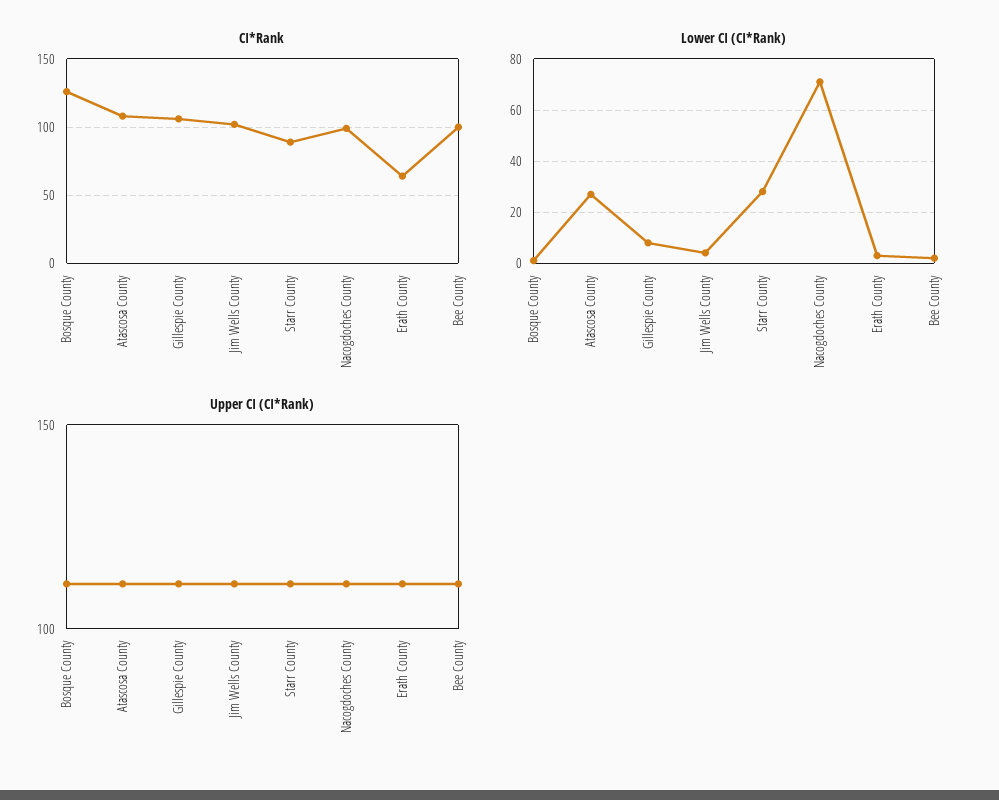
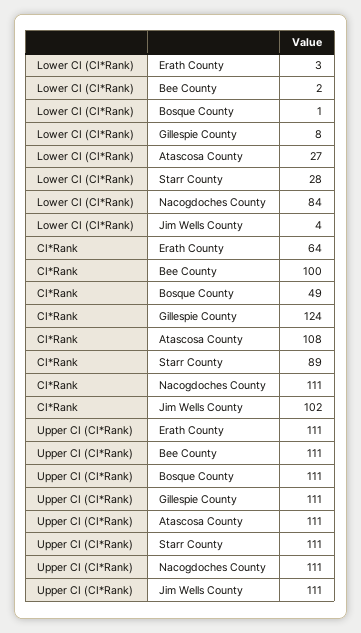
  {
    "CI*Rank": {
-     "Bosque County": 125,
+     "Bosque County": 49,
      "Atascosa County": 108,
-     "Gillespie County": 105,
+     "Gillespie County": 124,
      "Jim Wells County": 102,
      "Starr County": 89,
-     "Nacogdoches County": 100,
+     "Nacogdoches County": 111,
      "Erath County": 64,
      "Bee County": 100
    },
    "Lower CI (CI*Rank)": {
      "Bosque County": 1,
      "Atascosa County": 27,
      "Gillespie County": 8,
      "Jim Wells County": 4,
      "Starr County": 28,
-     "Nacogdoches County": 70,
+     "Nacogdoches County": 84,
      "Erath County": 3,
      "Bee County": 2
    },
    "Upper CI (CI*Rank)": {
      "Bosque County": 111,
      "Atascosa County": 111,
      "Gillespie County": 111,
      "Jim Wells County": 111,
      "Starr County": 111,
      "Nacogdoches County": 111,
      "Erath County": 111,
      "Bee County": 111
    }
  }

